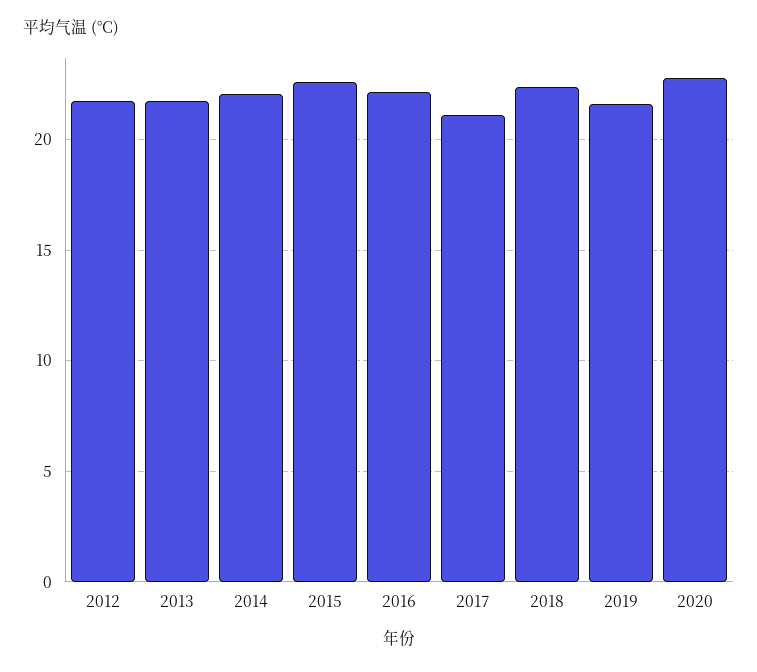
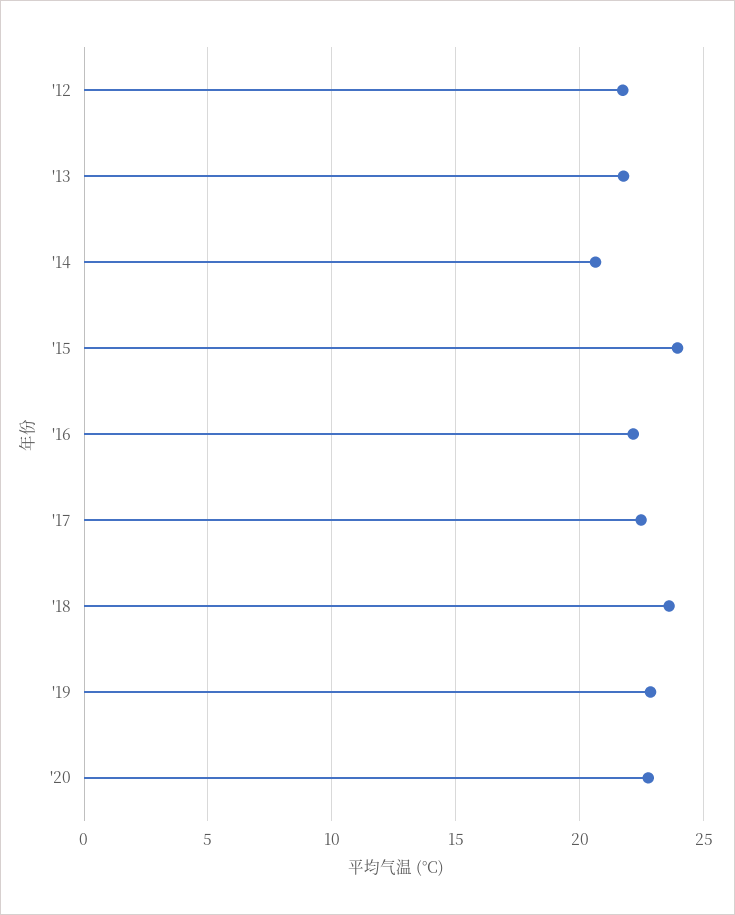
  {
    "2012": 21.5,
    "2013": 22,
-   "2014": 22,
+   "2014": 20.5,
-   "2015": 22.5,
+   "2015": 24,
    "2016": 22,
-   "2017": 21,
+   "2017": 22.5,
-   "2018": 22.5,
+   "2018": 23.5,
-   "2019": 21.5,
+   "2019": 23,
    "2020": 23
  }

